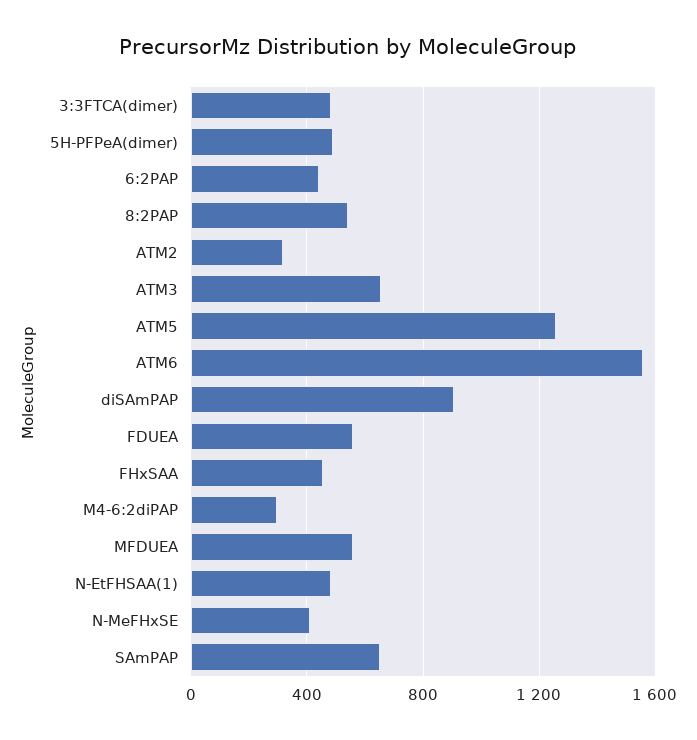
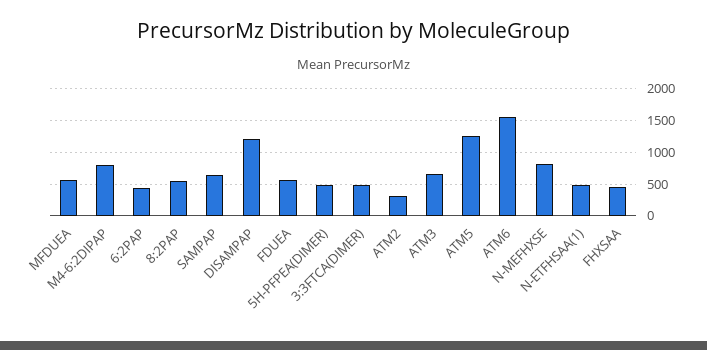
  {
    "3:3FTCA(dimer)": 500,
    "5H-PFPeA(dimer)": 500,
    "6:2PAP": 450,
    "8:2PAP": 550,
    "ATM2": 300,
    "ATM3": 650,
    "ATM5": 1250,
    "ATM6": 1550,
-   "diSAmPAP": 900,
+   "diSAmPAP": 1200,
    "FDUEA": 550,
    "FHxSAA": 450,
-   "M4-6:2diPAP": 300,
+   "M4-6:2diPAP": 800,
    "MFDUEA": 550,
    "N-EtFHSAA(1)": 500,
-   "N-MeFHxSE": 400,
+   "N-MeFHxSE": 800,
    "SAmPAP": 650
  }

